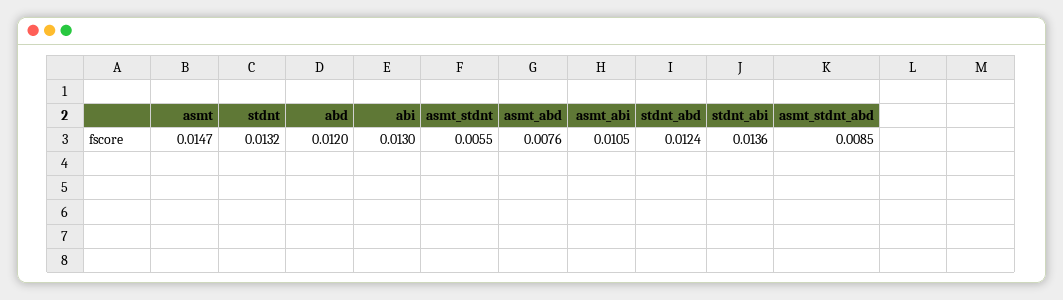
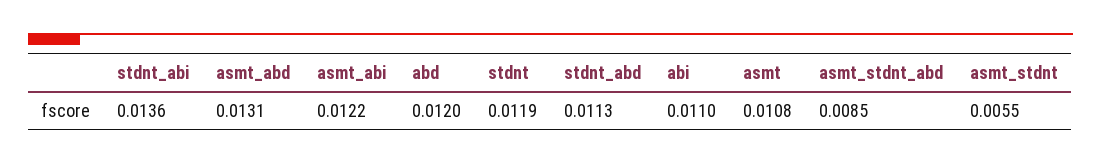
  {
-   "asmt": 0.0147,
+   "asmt": 0.0108,
-   "stdnt": 0.0132,
+   "stdnt": 0.0119,
    "abd": 0.012,
-   "abi": 0.013,
+   "abi": 0.011,
    "asmt_stdnt": 0.0055,
-   "asmt_abd": 0.0076,
+   "asmt_abd": 0.0131,
-   "asmt_abi": 0.0105,
+   "asmt_abi": 0.0122,
-   "stdnt_abd": 0.0124,
+   "stdnt_abd": 0.0113,
    "stdnt_abi": 0.0136,
    "asmt_stdnt_abd": 0.0085
  }

